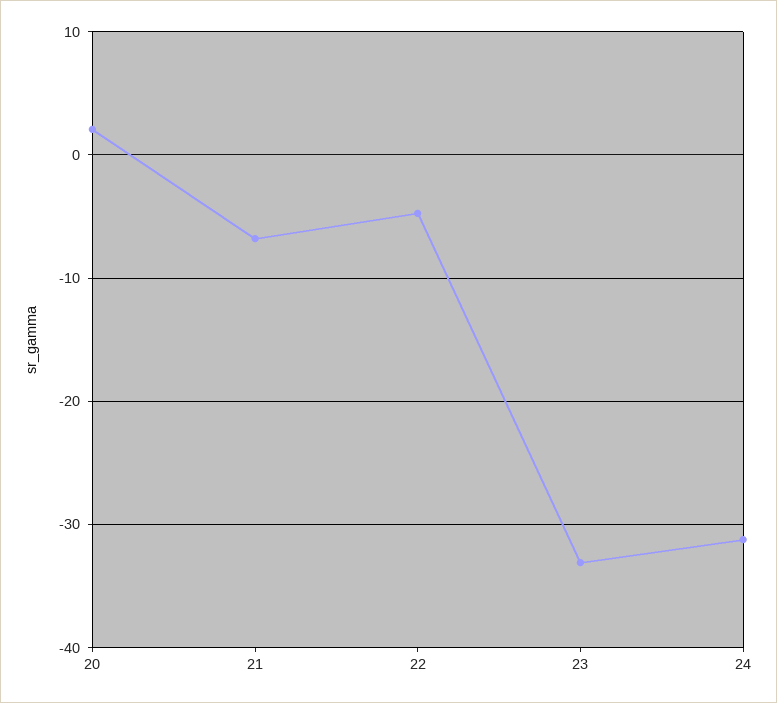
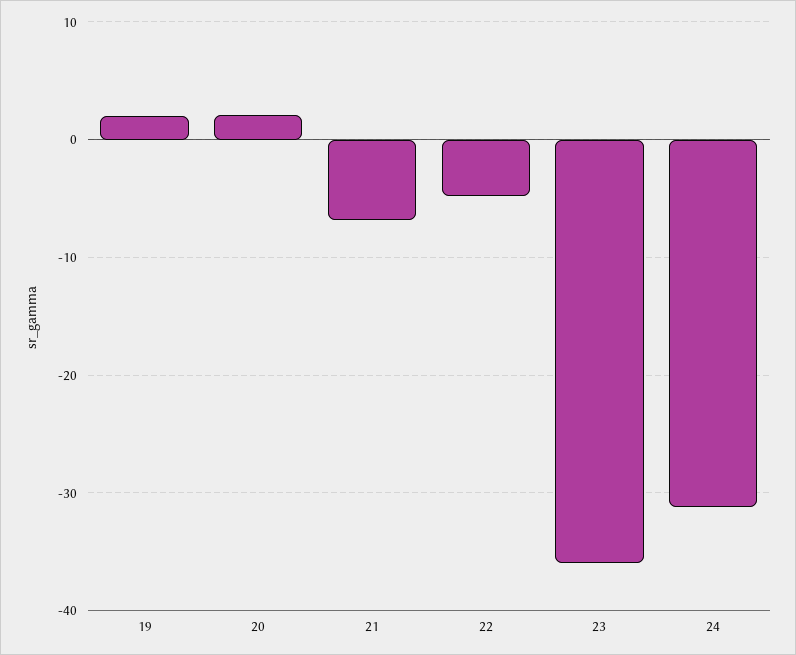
  {
    "20": 2,
    "21": -7,
    "22": -5,
-   "23": -33,
+   "23": -36,
-   "24": -31
+   "24": -31,
+   "19": 2
  }

